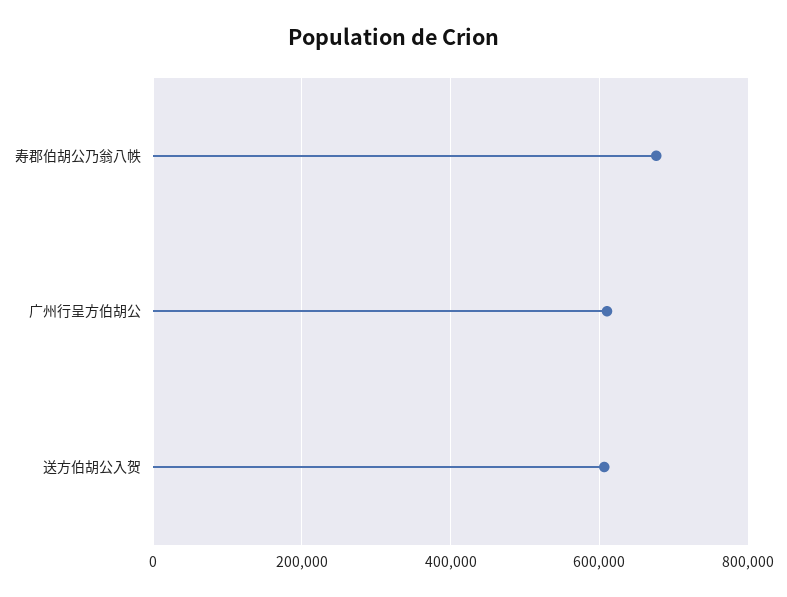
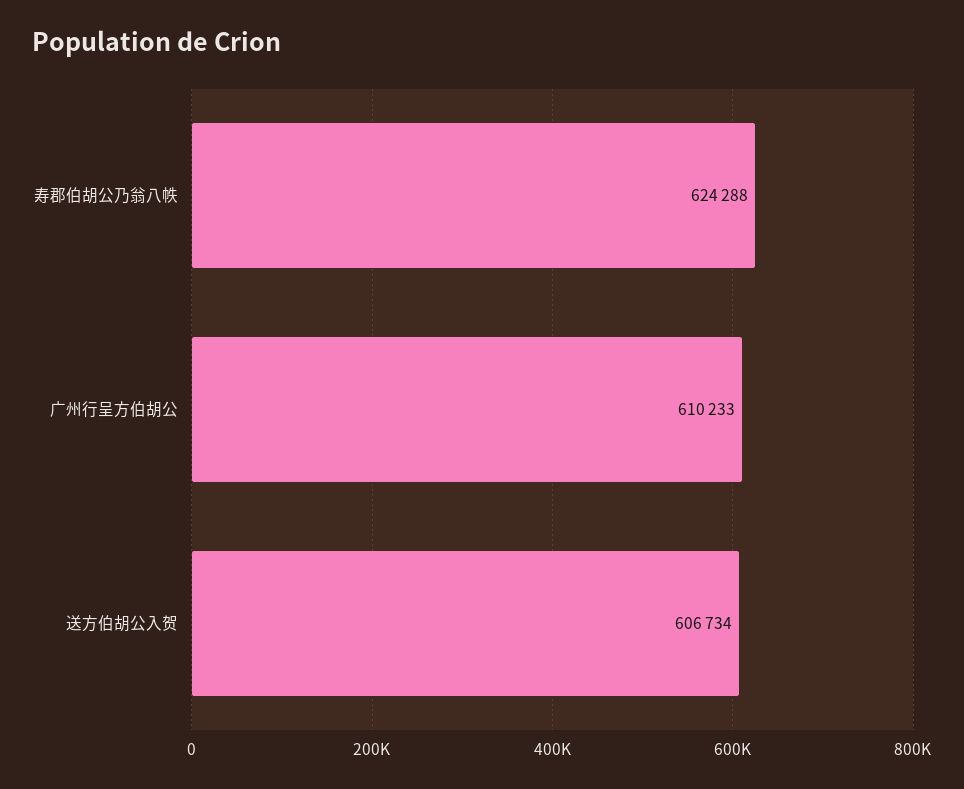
  {
-   "寿郡伯胡公乃翁八帙": 680000,
+   "寿郡伯胡公乃翁八帙": 624288,
    "广州行呈方伯胡公": 610233,
    "送方伯胡公入贺": 606734
  }

